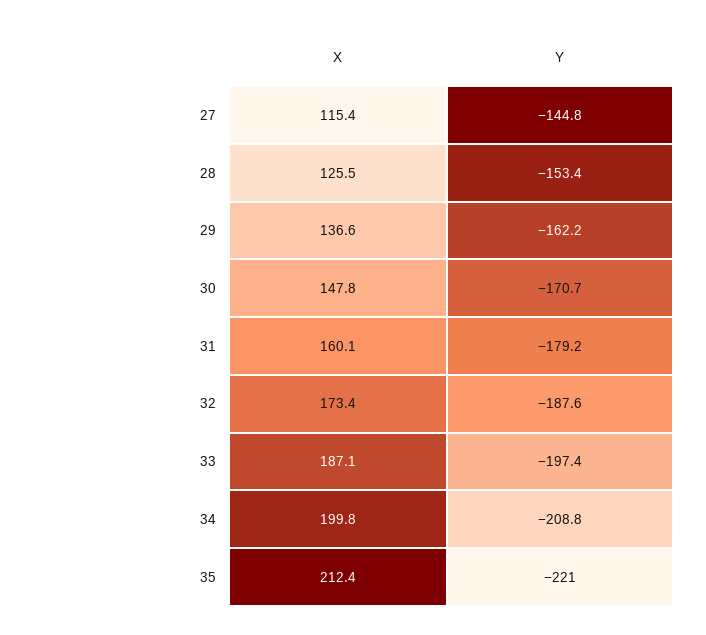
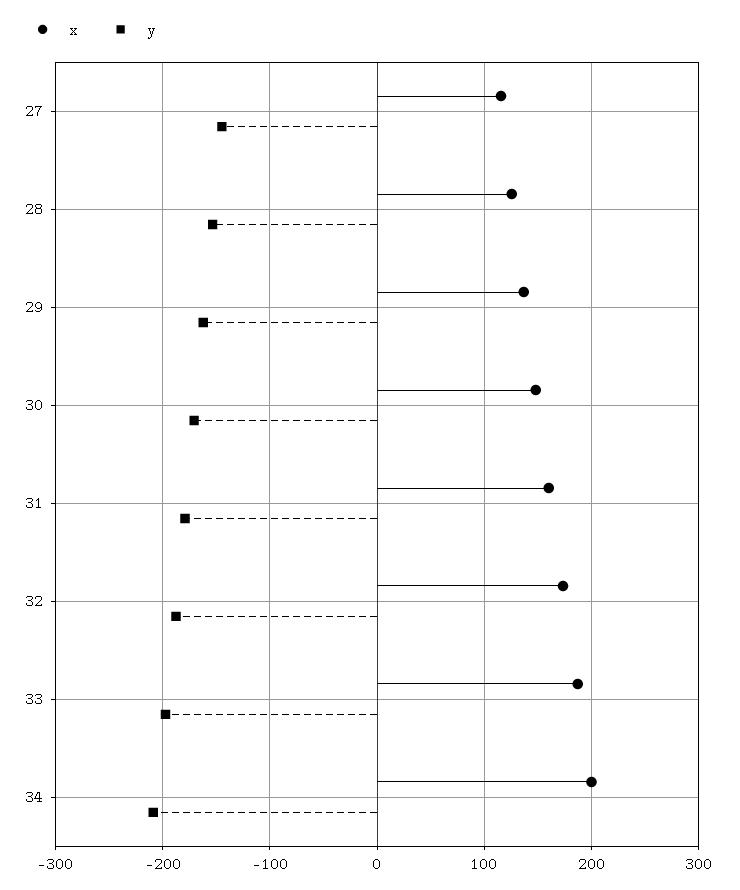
  {
    "X": {
      "27": 115.4,
      "28": 125.5,
      "29": 136.6,
      "30": 147.8,
      "31": 160.1,
      "32": 173.4,
      "33": 187.1,
-     "34": 199.8,
+     "34": 199.8
-     "35": 212.4
    },
    "Y": {
      "27": -144.8,
      "28": -153.4,
      "29": -162.2,
      "30": -170.7,
      "31": -179.2,
      "32": -187.6,
      "33": -197.4,
-     "34": -208.8,
+     "34": -208.8
-     "35": -221
    }
  }

